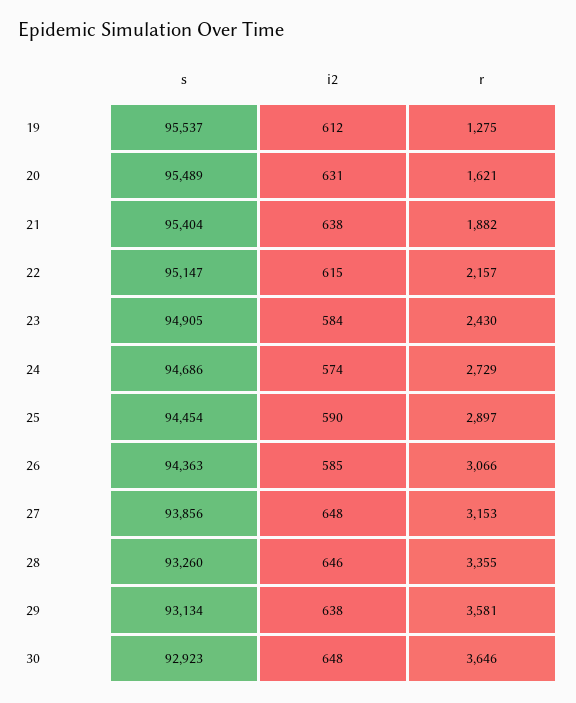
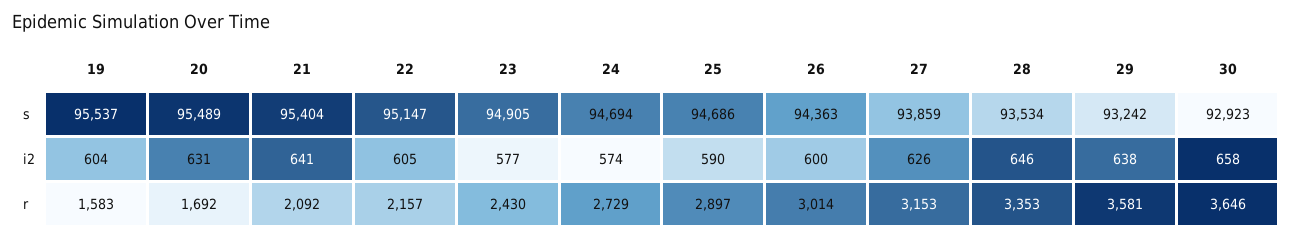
  {
    "s": {
      "19": 95537,
      "20": 95489,
      "21": 95404,
      "22": 95147,
      "23": 94905,
-     "24": 94686,
+     "24": 94694,
-     "25": 94454,
+     "25": 94686,
      "26": 94363,
-     "27": 93856,
+     "27": 93859,
-     "28": 93260,
+     "28": 93534,
-     "29": 93134,
+     "29": 93242,
      "30": 92923
    },
    "i2": {
-     "19": 612,
+     "19": 604,
      "20": 631,
-     "21": 638,
+     "21": 641,
-     "22": 615,
+     "22": 605,
-     "23": 584,
+     "23": 577,
      "24": 574,
      "25": 590,
-     "26": 585,
+     "26": 600,
-     "27": 648,
+     "27": 626,
      "28": 646,
      "29": 638,
-     "30": 648
+     "30": 658
    },
    "r": {
-     "19": 1275,
+     "19": 1583,
-     "20": 1621,
+     "20": 1692,
-     "21": 1882,
+     "21": 2092,
      "22": 2157,
      "23": 2430,
      "24": 2729,
      "25": 2897,
-     "26": 3066,
+     "26": 3014,
      "27": 3153,
-     "28": 3355,
+     "28": 3353,
      "29": 3581,
      "30": 3646
    }
  }

